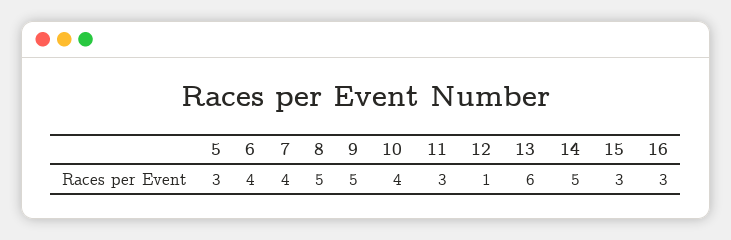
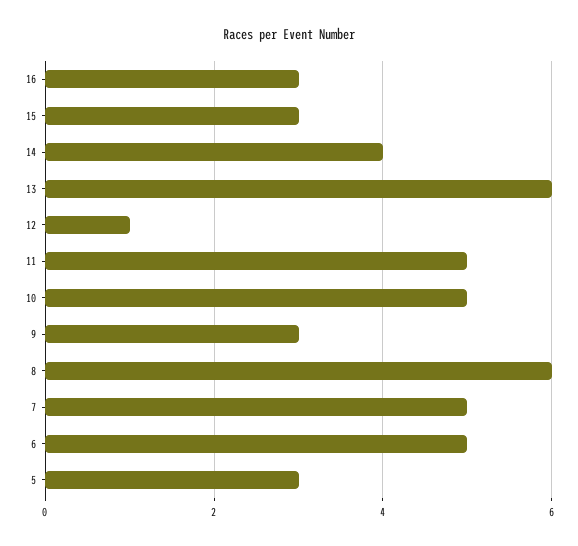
  {
    "5": 3,
-   "6": 4,
+   "6": 5,
-   "7": 4,
+   "7": 5,
-   "8": 5,
+   "8": 6,
-   "9": 5,
+   "9": 3,
-   "10": 4,
+   "10": 5,
-   "11": 3,
+   "11": 5,
    "12": 1,
    "13": 6,
-   "14": 5,
+   "14": 4,
    "15": 3,
    "16": 3
  }

